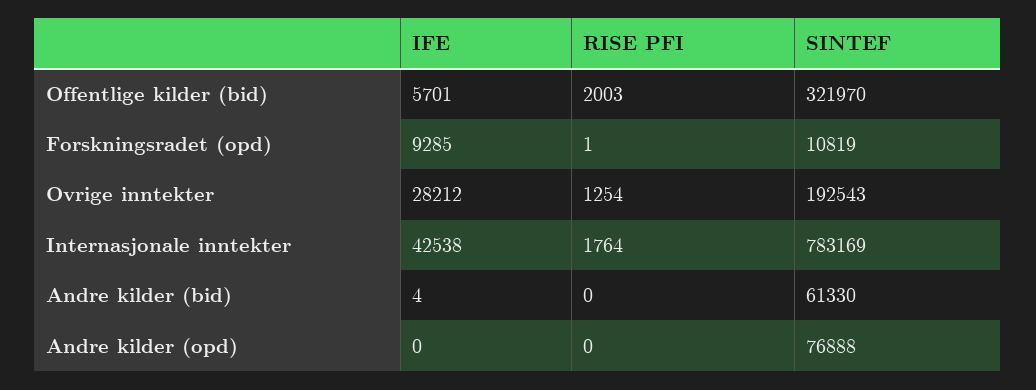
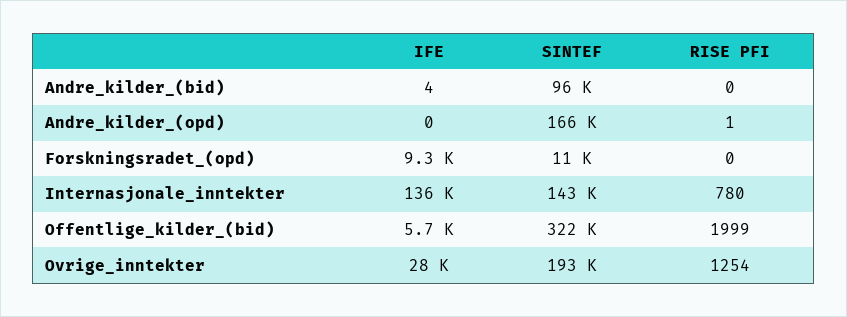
  {
    "IFE": {
      "Offentlige kilder (bid)": 5701,
      "Forskningsradet (opd)": 9285,
      "Ovrige inntekter": 28212,
-     "Internasjonale inntekter": 42538,
+     "Internasjonale inntekter": 136000,
      "Andre kilder (bid)": 4,
      "Andre kilder (opd)": 0
    },
    "RISE PFI": {
-     "Offentlige kilder (bid)": 2003,
+     "Offentlige kilder (bid)": 1999,
-     "Forskningsradet (opd)": 1,
+     "Forskningsradet (opd)": 0,
      "Ovrige inntekter": 1254,
-     "Internasjonale inntekter": 1764,
+     "Internasjonale inntekter": 780,
      "Andre kilder (bid)": 0,
-     "Andre kilder (opd)": 0
+     "Andre kilder (opd)": 1
    },
    "SINTEF": {
      "Offentlige kilder (bid)": 321970,
      "Forskningsradet (opd)": 10819,
      "Ovrige inntekter": 192543,
-     "Internasjonale inntekter": 783169,
+     "Internasjonale inntekter": 143000,
-     "Andre kilder (bid)": 61330,
+     "Andre kilder (bid)": 96000,
-     "Andre kilder (opd)": 76888
+     "Andre kilder (opd)": 166000
    }
  }

